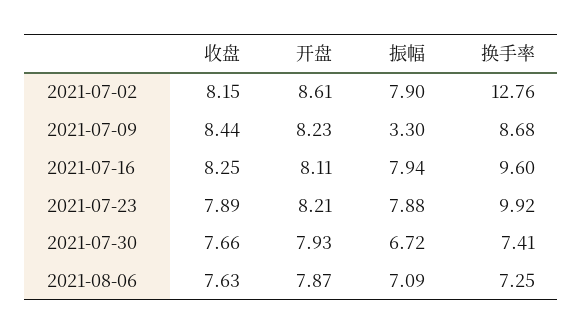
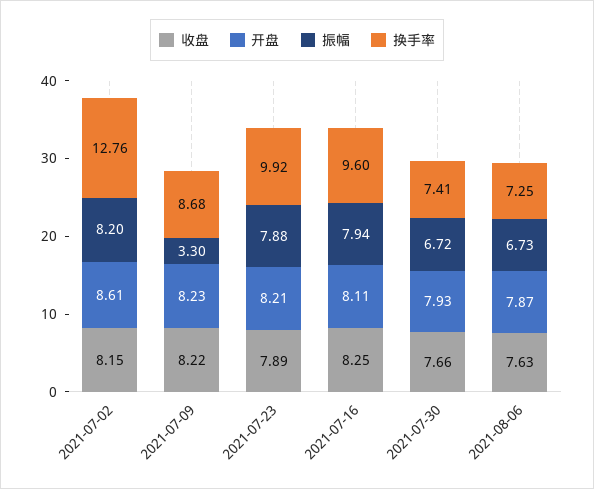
  {
    "收盘": {
      "2021-07-02": 8.15,
-     "2021-07-09": 8.44,
+     "2021-07-09": 8.22,
      "2021-07-16": 8.25,
      "2021-07-23": 7.89,
      "2021-07-30": 7.66,
      "2021-08-06": 7.63
    },
    "开盘": {
      "2021-07-02": 8.61,
      "2021-07-09": 8.23,
      "2021-07-16": 8.11,
      "2021-07-23": 8.21,
      "2021-07-30": 7.93,
      "2021-08-06": 7.87
    },
    "振幅": {
-     "2021-07-02": 7.9,
+     "2021-07-02": 8.2,
      "2021-07-09": 3.3,
      "2021-07-16": 7.94,
      "2021-07-23": 7.88,
      "2021-07-30": 6.72,
-     "2021-08-06": 7.09
+     "2021-08-06": 6.73
    },
    "换手率": {
      "2021-07-02": 12.76,
      "2021-07-09": 8.68,
      "2021-07-16": 9.6,
      "2021-07-23": 9.92,
      "2021-07-30": 7.41,
      "2021-08-06": 7.25
    }
  }

